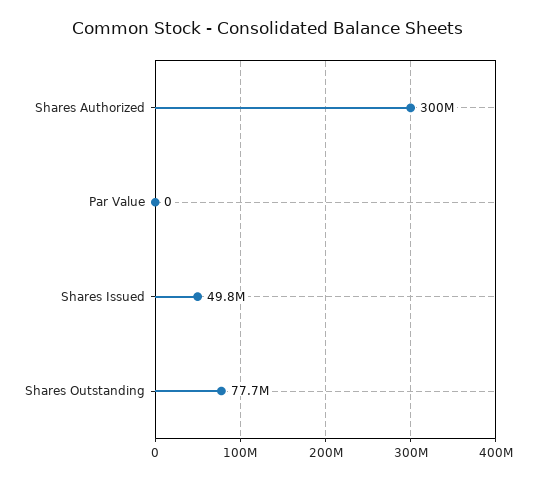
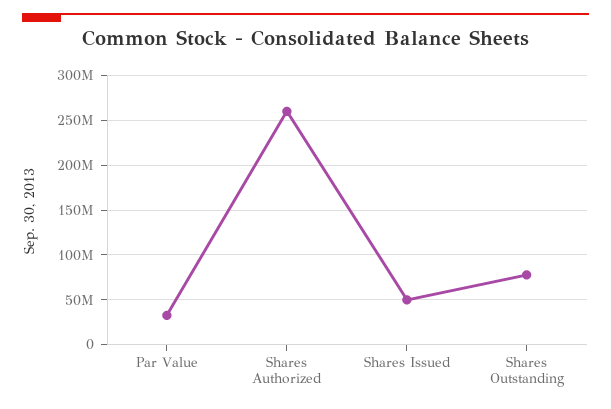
  {
-   "Shares Authorized": 300000000,
+   "Shares Authorized": 260000000,
-   "Par Value": 0,
+   "Par Value": 30000000,
    "Shares Issued": 49800000,
    "Shares Outstanding": 77700000
  }

